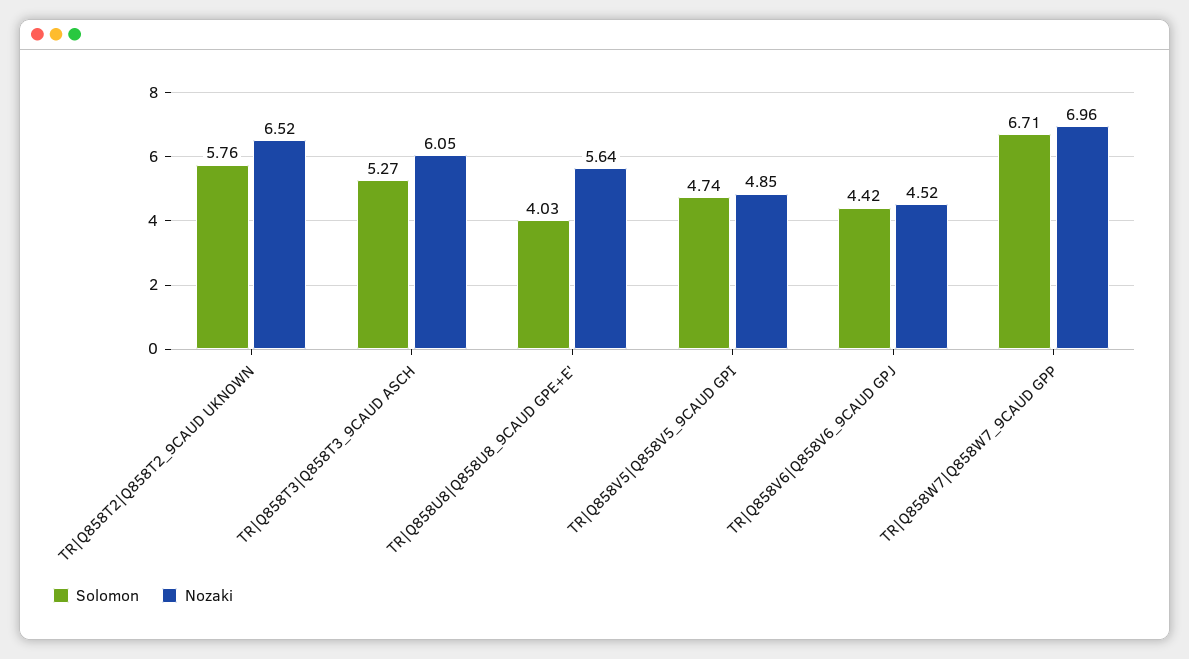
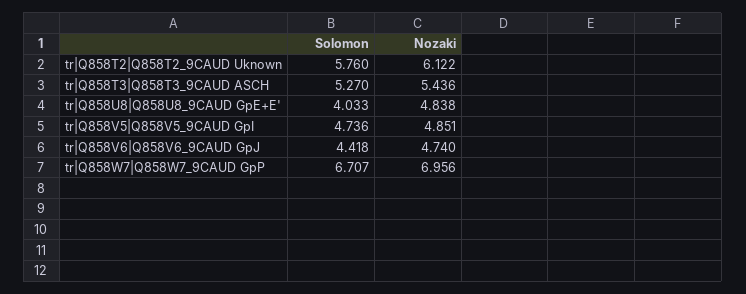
  {
    "Solomon": {
      "TR|Q858T2|Q858T2_9CAUD UKNOWN": 5.76,
      "TR|Q858T3|Q858T3_9CAUD ASCH": 5.27,
      "TR|Q858U8|Q858U8_9CAUD GPE+E'": 4.033,
      "TR|Q858V5|Q858V5_9CAUD GPI": 4.736,
      "TR|Q858V6|Q858V6_9CAUD GPJ": 4.418,
      "TR|Q858W7|Q858W7_9CAUD GPP": 6.707
    },
    "Nozaki": {
-     "TR|Q858T2|Q858T2_9CAUD UKNOWN": 6.52,
+     "TR|Q858T2|Q858T2_9CAUD UKNOWN": 6.122,
-     "TR|Q858T3|Q858T3_9CAUD ASCH": 6.05,
+     "TR|Q858T3|Q858T3_9CAUD ASCH": 5.436,
-     "TR|Q858U8|Q858U8_9CAUD GPE+E'": 5.64,
+     "TR|Q858U8|Q858U8_9CAUD GPE+E'": 4.838,
      "TR|Q858V5|Q858V5_9CAUD GPI": 4.851,
-     "TR|Q858V6|Q858V6_9CAUD GPJ": 4.52,
+     "TR|Q858V6|Q858V6_9CAUD GPJ": 4.74,
      "TR|Q858W7|Q858W7_9CAUD GPP": 6.956
    }
  }

